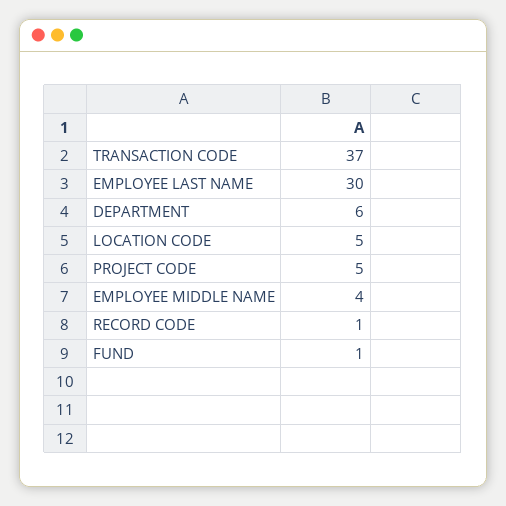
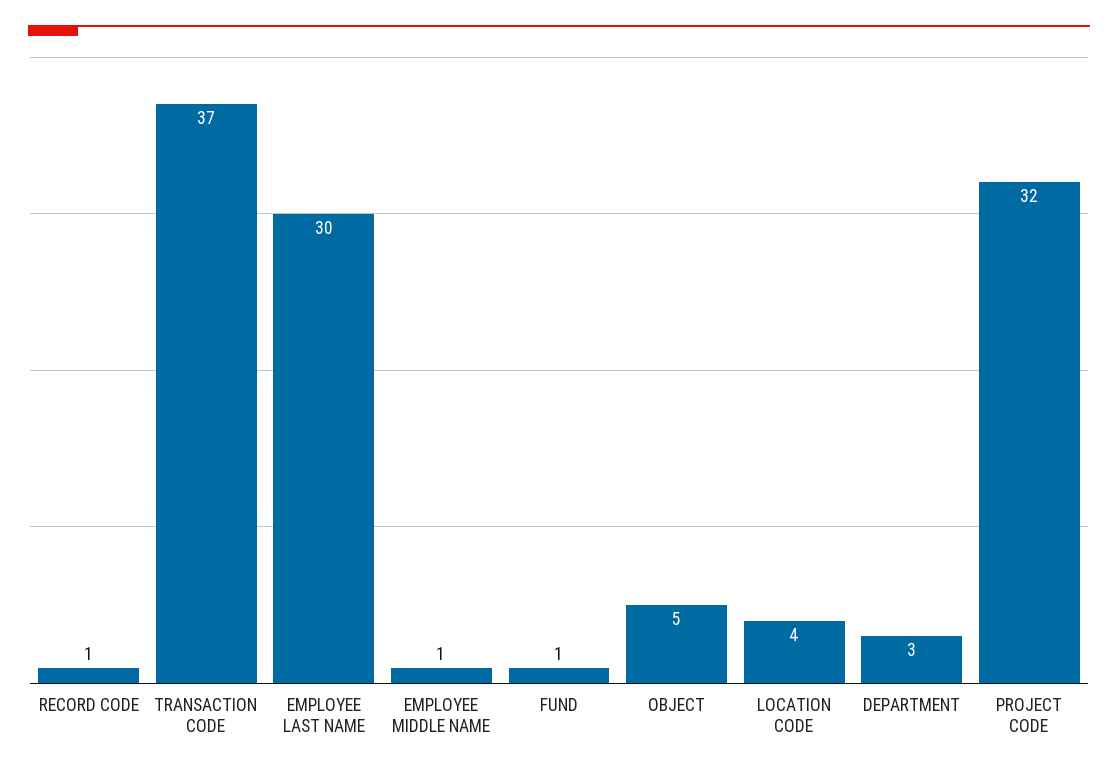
  {
    "TRANSACTION CODE": 37,
    "EMPLOYEE LAST NAME": 30,
-   "DEPARTMENT": 6,
+   "DEPARTMENT": 3,
-   "LOCATION CODE": 5,
+   "LOCATION CODE": 4,
-   "PROJECT CODE": 5,
+   "PROJECT CODE": 32,
-   "EMPLOYEE MIDDLE NAME": 4,
+   "EMPLOYEE MIDDLE NAME": 1,
    "RECORD CODE": 1,
-   "FUND": 1
+   "FUND": 1,
+   "OBJECT": 5
  }

